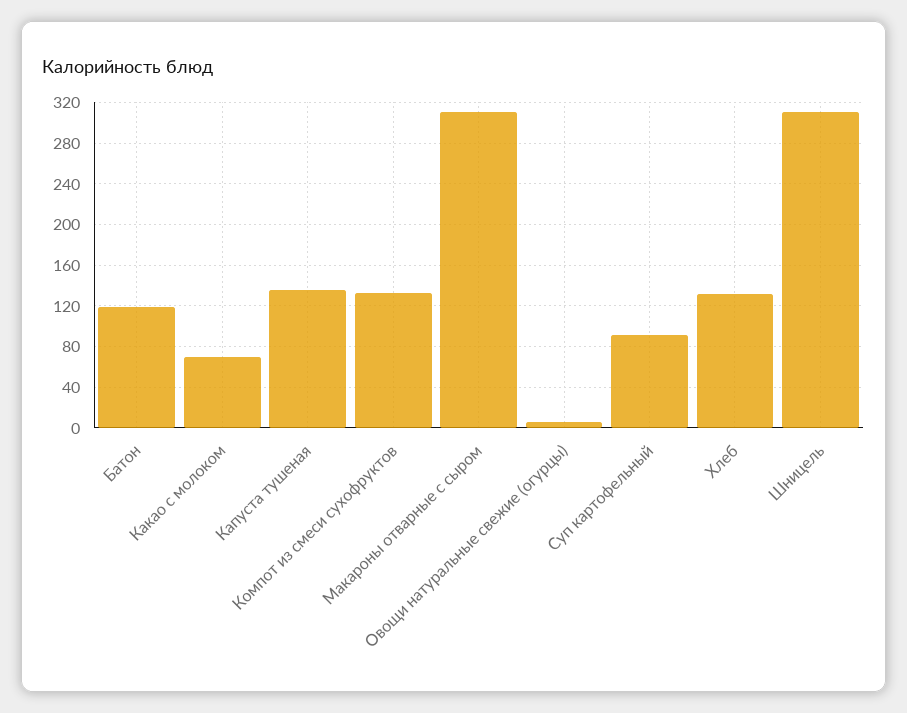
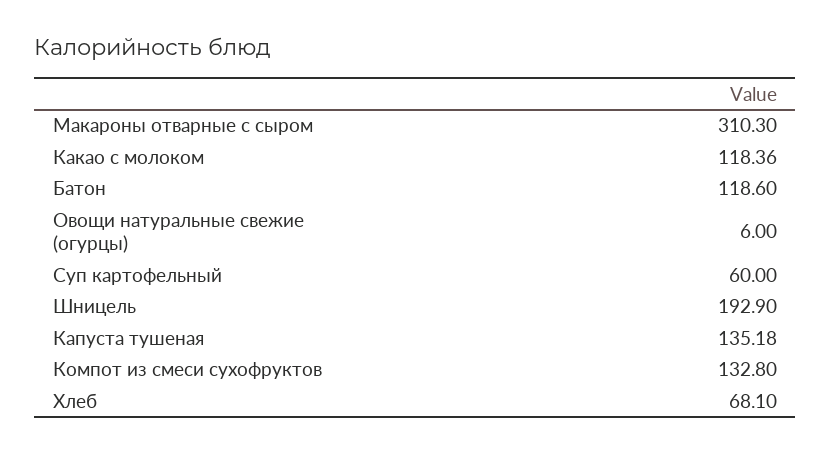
  {
    "Батон": 118.6,
-   "Какао с молоком": 70,
+   "Какао с молоком": 118.36,
    "Капуста тушеная": 135.18,
    "Компот из смеси сухофруктов": 132.8,
    "Макароны отварные с сыром": 310.3,
    "Овощи натуральные свежие (огурцы)": 6,
-   "Суп картофельный": 90,
+   "Суп картофельный": 60,
-   "Хлеб": 130,
+   "Хлеб": 68.1,
-   "Шницель": 310
+   "Шницель": 192.9
  }

